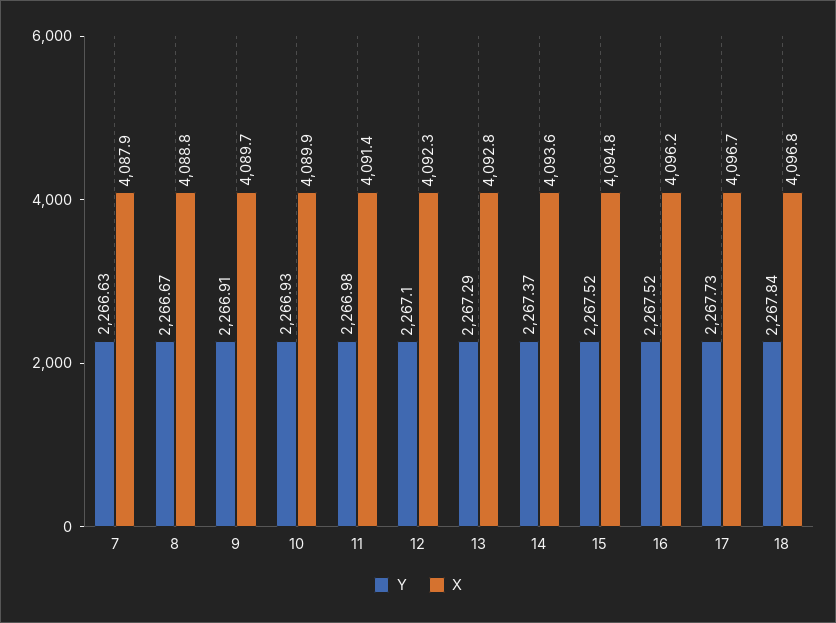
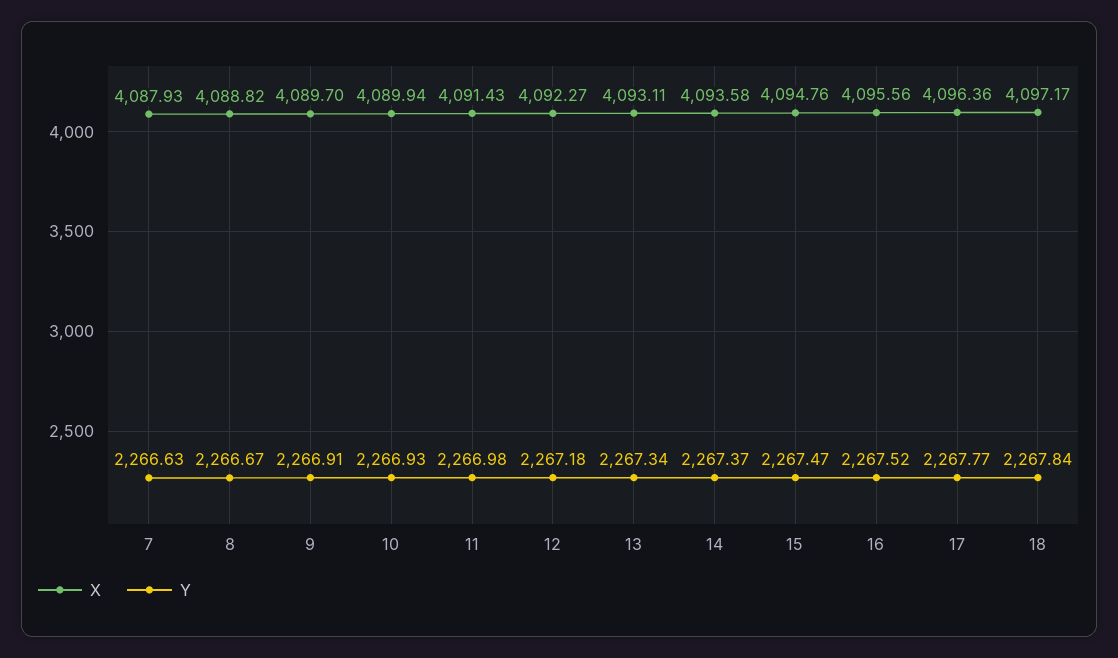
  {
    "Y": {
      "7": 2266.63,
      "8": 2266.67,
      "9": 2266.91,
      "10": 2266.93,
      "11": 2266.98,
-     "12": 2267.1,
+     "12": 2267.18,
-     "13": 2267.29,
+     "13": 2267.34,
      "14": 2267.37,
-     "15": 2267.52,
+     "15": 2267.47,
      "16": 2267.52,
-     "17": 2267.73,
+     "17": 2267.77,
      "18": 2267.84
    },
    "X": {
      "7": 4087.93,
      "8": 4088.82,
      "9": 4089.7,
      "10": 4089.94,
      "11": 4091.43,
      "12": 4092.27,
-     "13": 4092.8,
+     "13": 4093.11,
      "14": 4093.58,
      "15": 4094.76,
-     "16": 4096.2,
+     "16": 4095.56,
-     "17": 4096.7,
+     "17": 4096.36,
-     "18": 4096.8
+     "18": 4097.17
    }
  }

